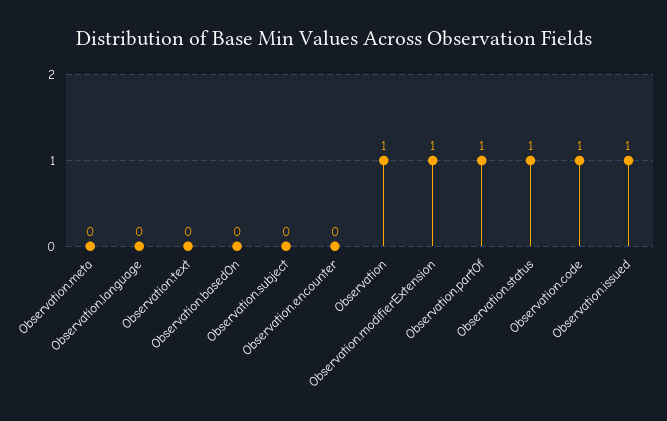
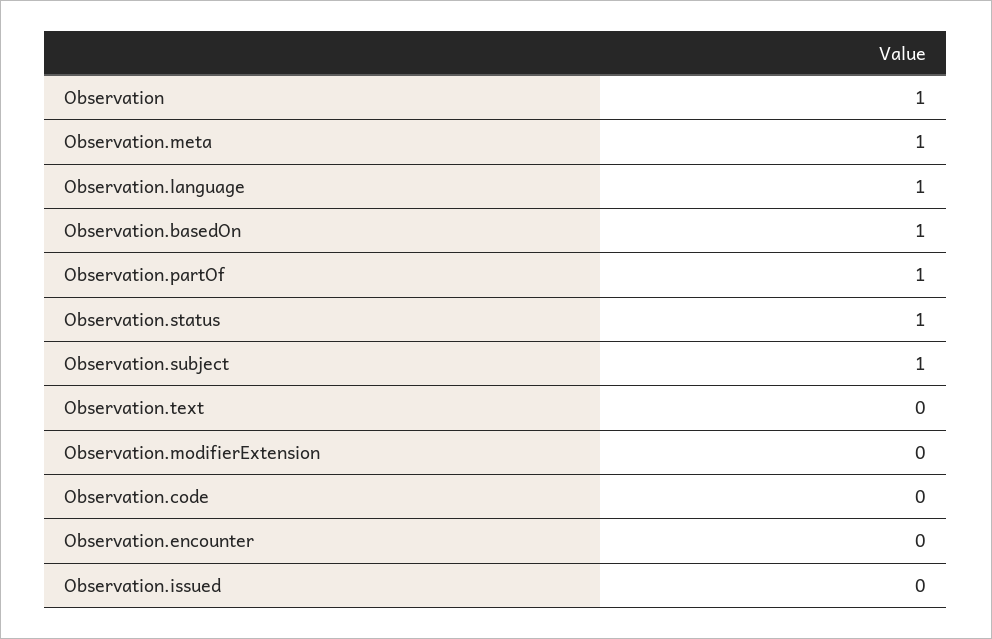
  {
-   "Observation.meta": 0,
+   "Observation.meta": 1,
-   "Observation.language": 0,
+   "Observation.language": 1,
    "Observation.text": 0,
-   "Observation.basedOn": 0,
+   "Observation.basedOn": 1,
-   "Observation.subject": 0,
+   "Observation.subject": 1,
    "Observation.encounter": 0,
    "Observation": 1,
-   "Observation.modifierExtension": 1,
+   "Observation.modifierExtension": 0,
    "Observation.partOf": 1,
    "Observation.status": 1,
-   "Observation.code": 1,
+   "Observation.code": 0,
-   "Observation.issued": 1
+   "Observation.issued": 0
  }

